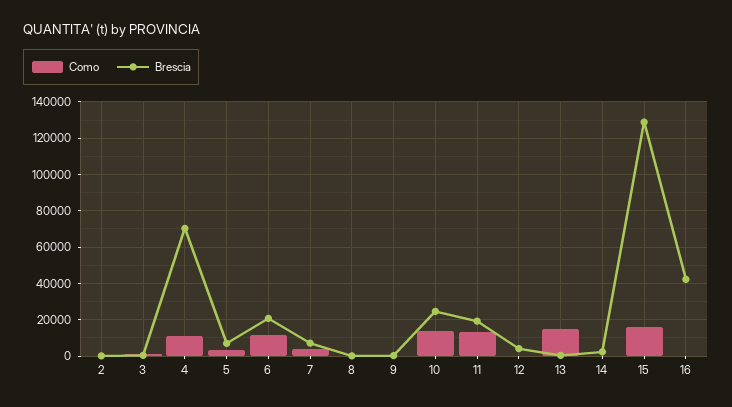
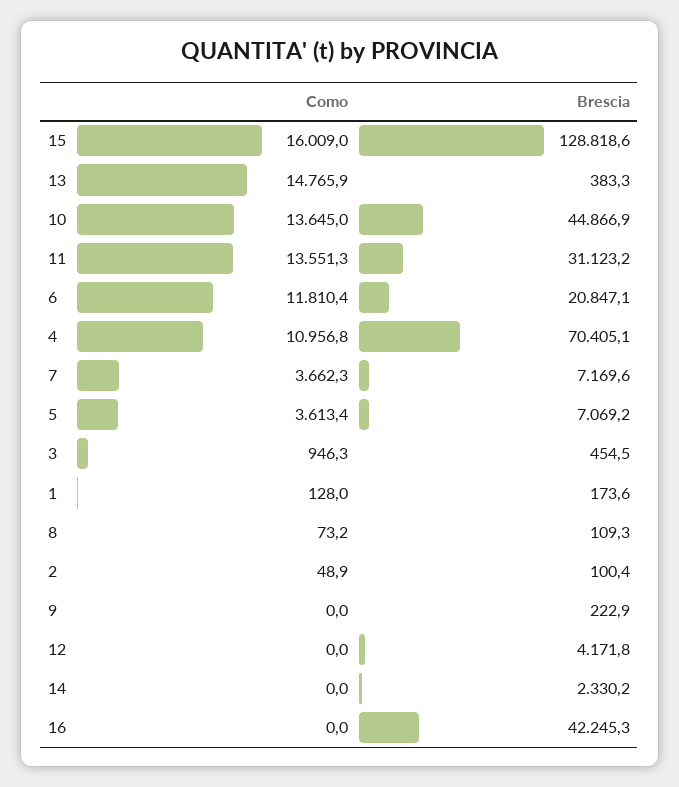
  {
    "Como": {
      "2": 48.9,
      "3": 946.3,
      "4": 10956.8,
      "5": 3613.4,
      "6": 11810.4,
      "7": 3662.3,
      "8": 73.2,
      "9": 0,
      "10": 13645,
      "11": 13551.3,
      "12": 0,
      "13": 14765.9,
      "14": 0,
      "15": 16009,
-     "16": 0
+     "16": 0,
+     "1": 128
    },
    "Brescia": {
      "2": 100.4,
      "3": 454.5,
      "4": 70405.1,
      "5": 7069.2,
      "6": 20847.1,
      "7": 7169.6,
      "8": 109.3,
      "9": 222.9,
-     "10": 25000,
+     "10": 44866.9,
-     "11": 20000,
+     "11": 31123.2,
      "12": 4171.8,
      "13": 383.3,
      "14": 2330.2,
      "15": 128818.6,
-     "16": 42245.3
+     "16": 42245.3,
+     "1": 173.6
    }
  }

